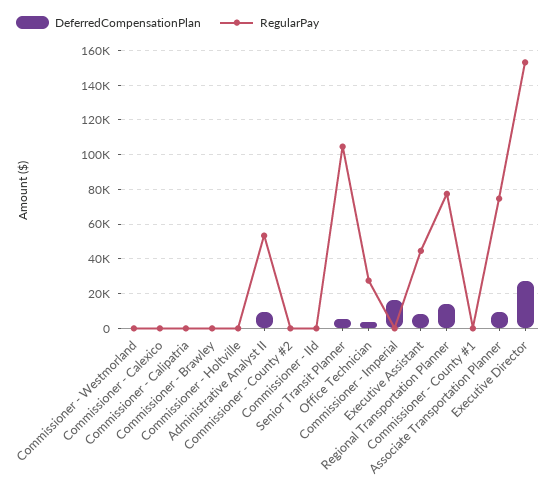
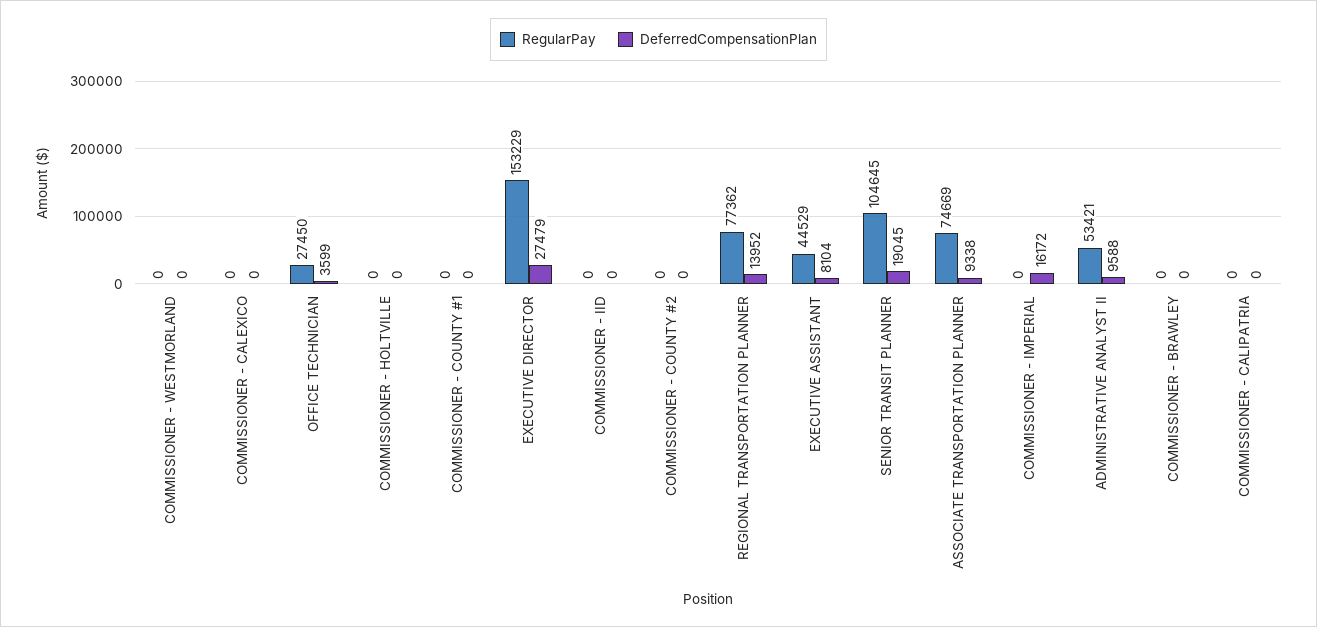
  {
    "DeferredCompensationPlan": {
      "Commissioner - Westmorland": 0,
      "Commissioner - Calexico": 0,
      "Commissioner - Calipatria": 0,
      "Commissioner - Brawley": 0,
      "Commissioner - Holtville": 0,
      "Administrative Analyst II": 9588,
      "Commissioner - County #2": 0,
      "Commissioner - IId": 0,
-     "Senior Transit Planner": 5000,
+     "Senior Transit Planner": 19045,
      "Office Technician": 3599,
      "Commissioner - Imperial": 16172,
      "Executive Assistant": 8104,
      "Regional Transportation Planner": 13952,
      "Commissioner - County #1": 0,
      "Associate Transportation Planner": 9338,
      "Executive Director": 27479
    },
    "RegularPay": {
      "Commissioner - Westmorland": 0,
      "Commissioner - Calexico": 0,
      "Commissioner - Calipatria": 0,
      "Commissioner - Brawley": 0,
      "Commissioner - Holtville": 0,
      "Administrative Analyst II": 53421,
      "Commissioner - County #2": 0,
      "Commissioner - IId": 0,
      "Senior Transit Planner": 104645,
      "Office Technician": 27450,
      "Commissioner - Imperial": 0,
      "Executive Assistant": 44529,
      "Regional Transportation Planner": 77362,
      "Commissioner - County #1": 0,
      "Associate Transportation Planner": 74669,
      "Executive Director": 153229
    }
  }

